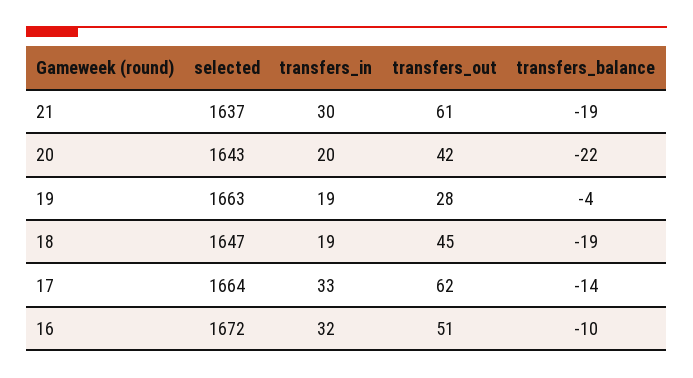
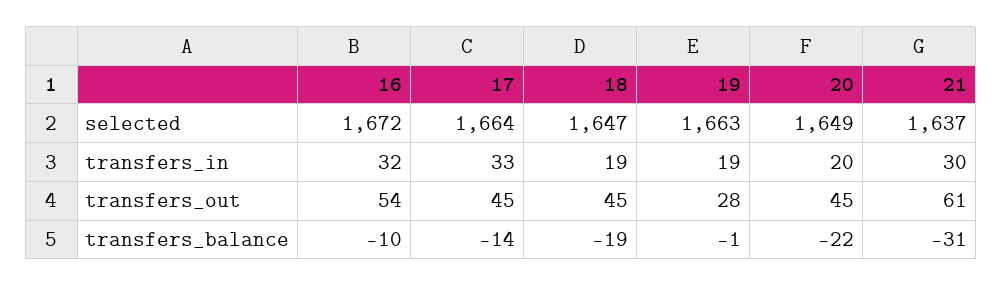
  {
    "selected": {
      "21": 1637,
-     "20": 1643,
+     "20": 1649,
      "19": 1663,
      "18": 1647,
      "17": 1664,
      "16": 1672
    },
    "transfers_in": {
      "21": 30,
      "20": 20,
      "19": 19,
      "18": 19,
      "17": 33,
      "16": 32
    },
    "transfers_out": {
      "21": 61,
-     "20": 42,
+     "20": 45,
      "19": 28,
      "18": 45,
-     "17": 62,
+     "17": 45,
-     "16": 51
+     "16": 54
    },
    "transfers_balance": {
-     "21": -19,
+     "21": -31,
      "20": -22,
-     "19": -4,
+     "19": -1,
      "18": -19,
      "17": -14,
      "16": -10
    }
  }

